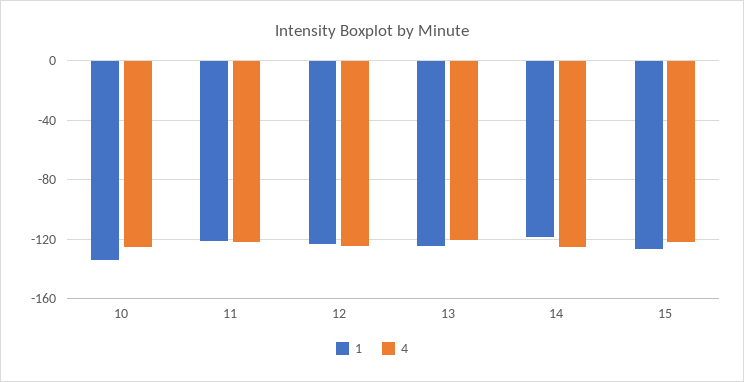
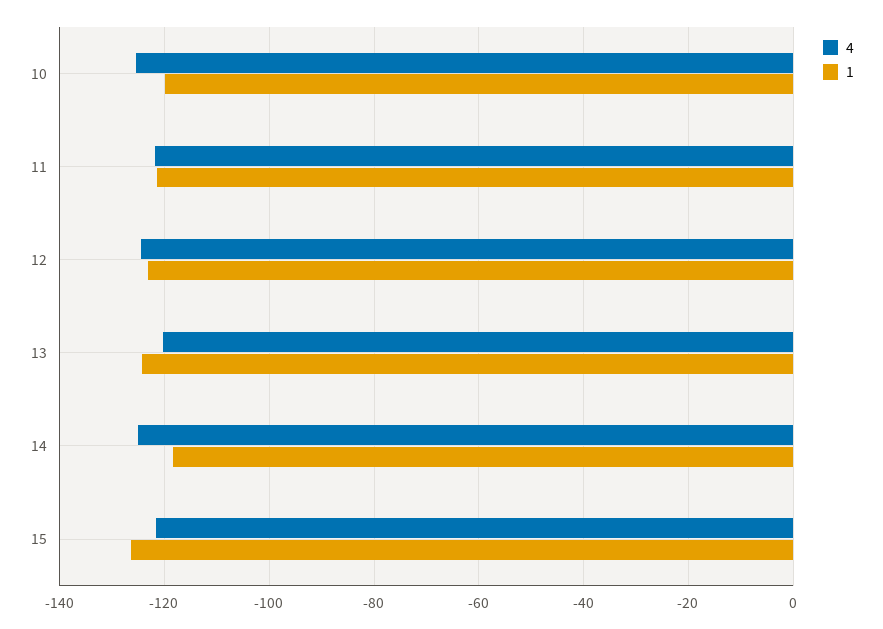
  {
    "1": {
-     "10": -135,
+     "10": -120,
      "11": -122,
      "12": -124,
      "13": -124,
      "14": -118,
      "15": -126
    },
    "4": {
      "10": -126,
      "11": -122,
      "12": -124,
      "13": -120,
      "14": -126,
      "15": -122
    }
  }

